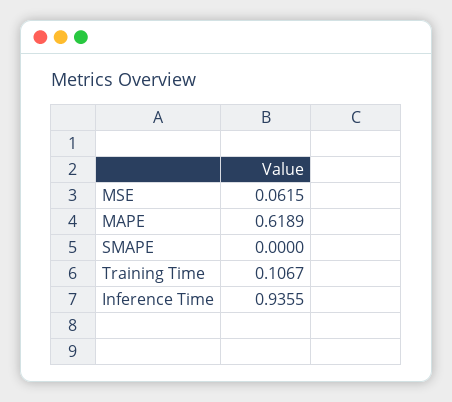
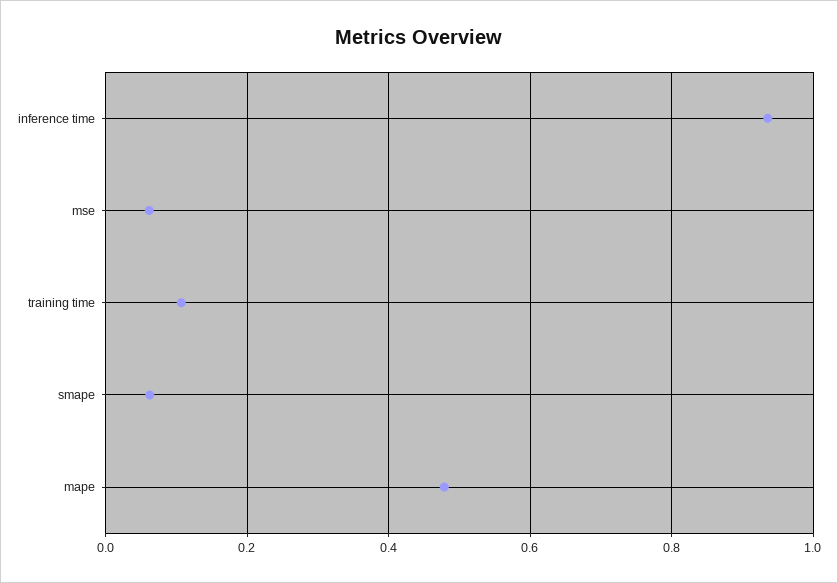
  {
    "MSE": 0.0615,
-   "MAPE": 0.6189,
+   "MAPE": 0.48,
-   "SMAPE": 0,
+   "SMAPE": 0.06,
    "Training Time": 0.1067,
    "Inference Time": 0.9355
  }

